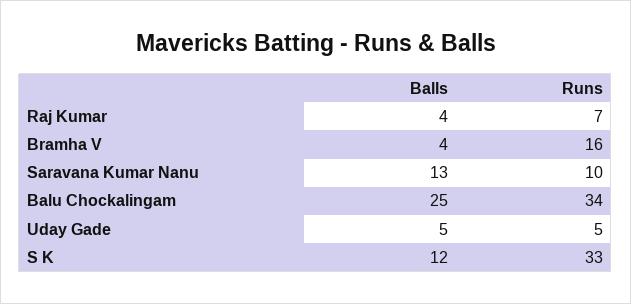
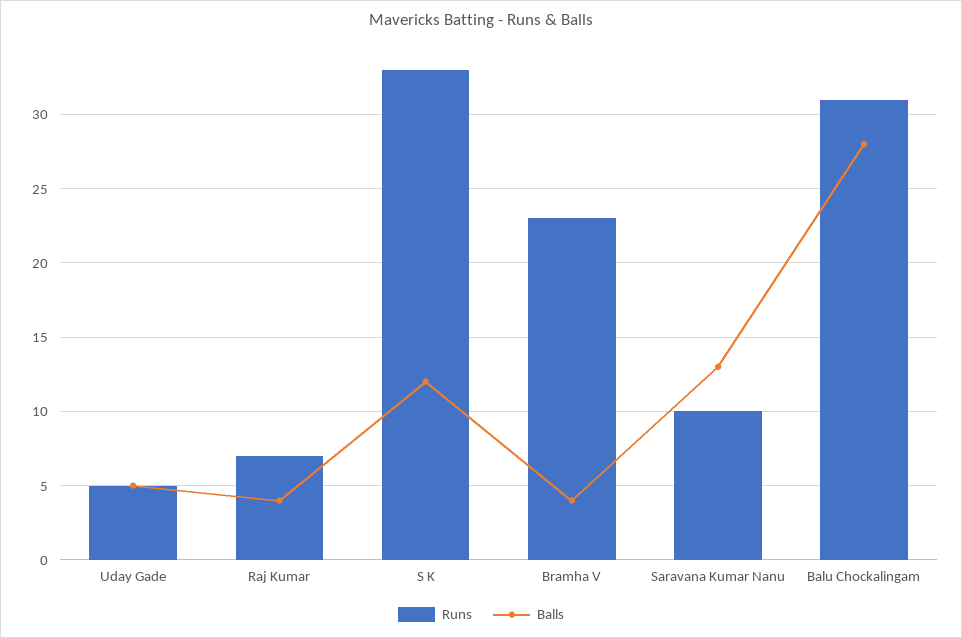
  {
    "Balls": {
      "Raj Kumar": 4,
      "Bramha V": 4,
      "Saravana Kumar Nanu": 13,
-     "Balu Chockalingam": 25,
+     "Balu Chockalingam": 28,
      "Uday Gade": 5,
      "S K": 12
    },
    "Runs": {
      "Raj Kumar": 7,
-     "Bramha V": 16,
+     "Bramha V": 23,
      "Saravana Kumar Nanu": 10,
-     "Balu Chockalingam": 34,
+     "Balu Chockalingam": 31,
      "Uday Gade": 5,
      "S K": 33
    }
  }

